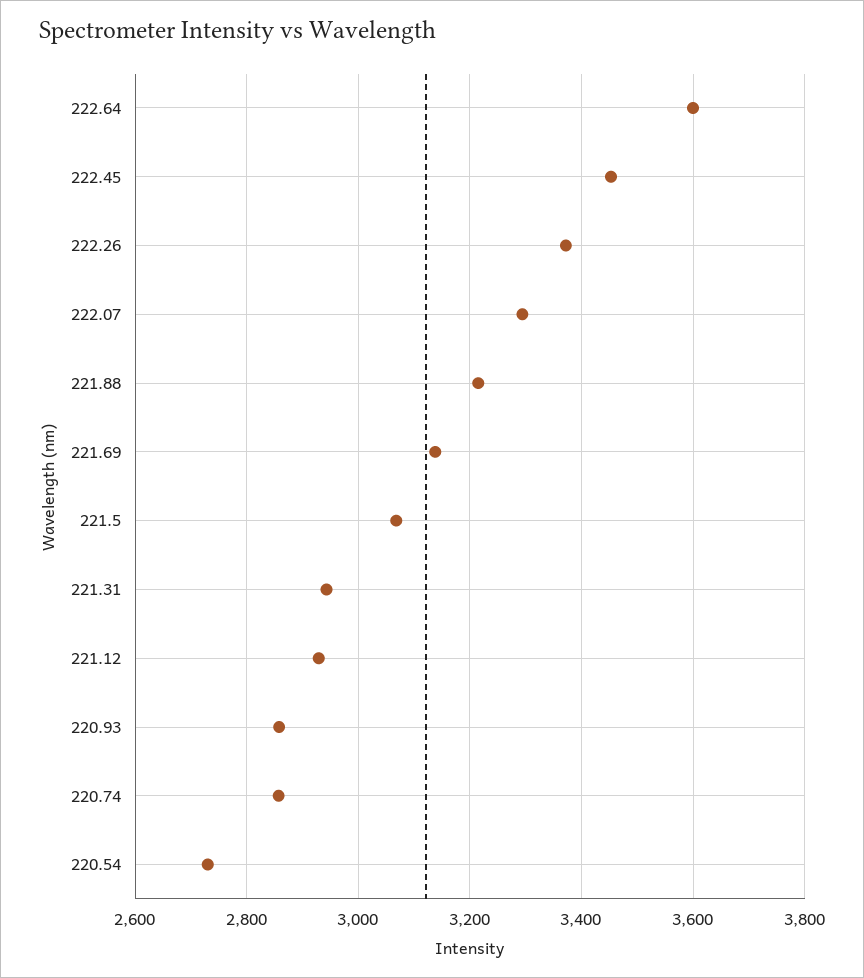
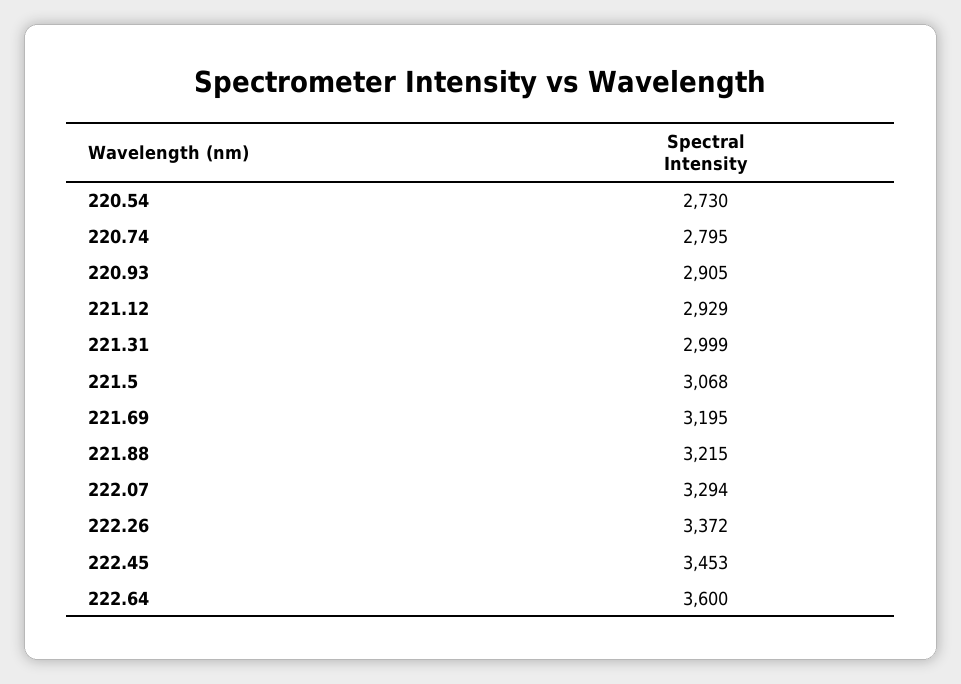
  {
    "222.64": 3600,
    "222.45": 3453,
    "222.26": 3372,
    "222.07": 3294,
    "221.88": 3215,
-   "221.69": 3140,
+   "221.69": 3195,
    "221.5": 3068,
-   "221.31": 2940,
+   "221.31": 2999,
    "221.12": 2929,
-   "220.93": 2860,
+   "220.93": 2905,
-   "220.74": 2860,
+   "220.74": 2795,
    "220.54": 2730
  }

